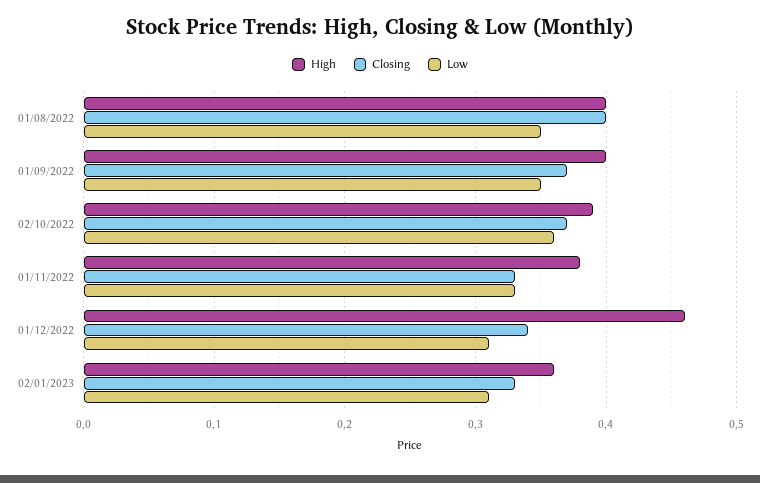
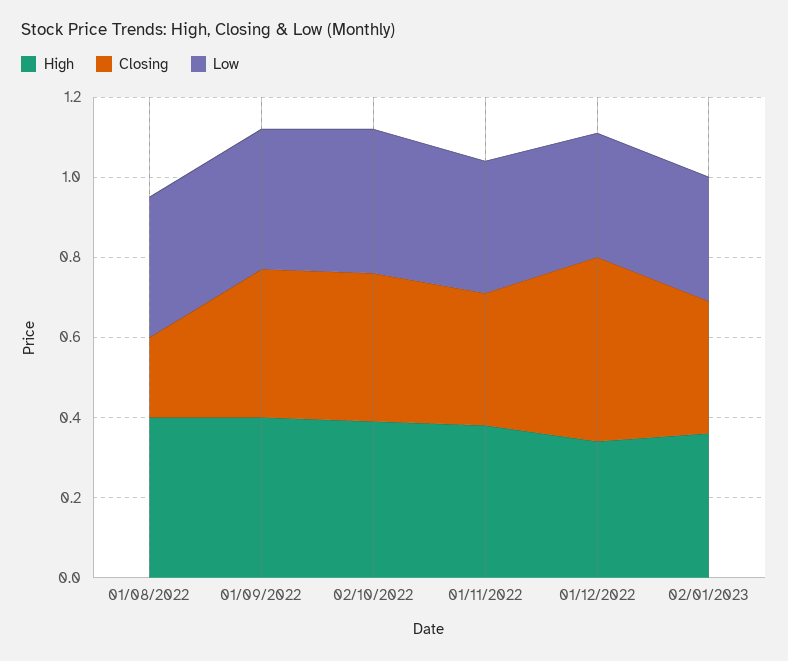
  {
    "High": {
      "01/08/2022": 0.4,
      "01/09/2022": 0.4,
      "02/10/2022": 0.39,
      "01/11/2022": 0.38,
-     "01/12/2022": 0.46,
+     "01/12/2022": 0.35,
      "02/01/2023": 0.36
    },
    "Closing": {
-     "01/08/2022": 0.4,
+     "01/08/2022": 0.2,
      "01/09/2022": 0.37,
      "02/10/2022": 0.37,
      "01/11/2022": 0.33,
-     "01/12/2022": 0.34,
+     "01/12/2022": 0.45,
      "02/01/2023": 0.33
    },
    "Low": {
      "01/08/2022": 0.35,
      "01/09/2022": 0.35,
      "02/10/2022": 0.36,
      "01/11/2022": 0.33,
      "01/12/2022": 0.31,
      "02/01/2023": 0.31
    }
  }

